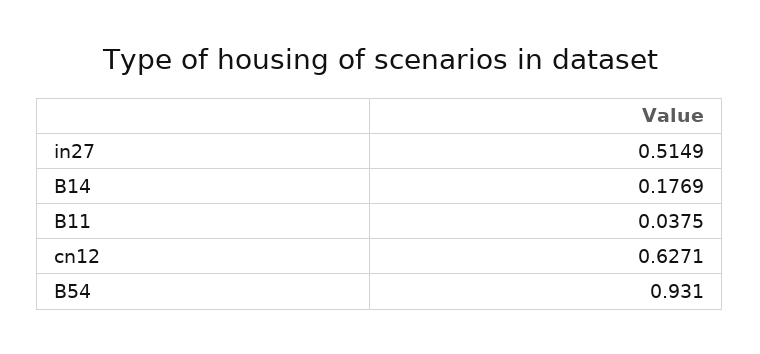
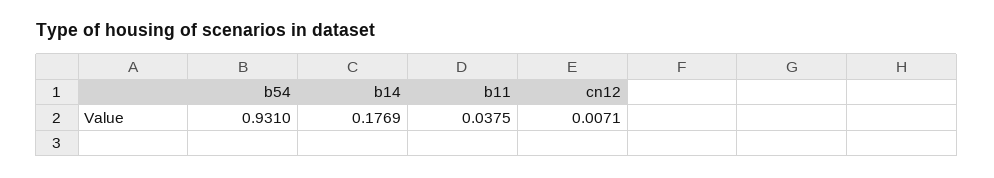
  {
-   "in27": 0.5149,
    "B14": 0.1769,
    "B11": 0.0375,
-   "cn12": 0.6271,
+   "cn12": 0.0071,
    "B54": 0.931
  }

